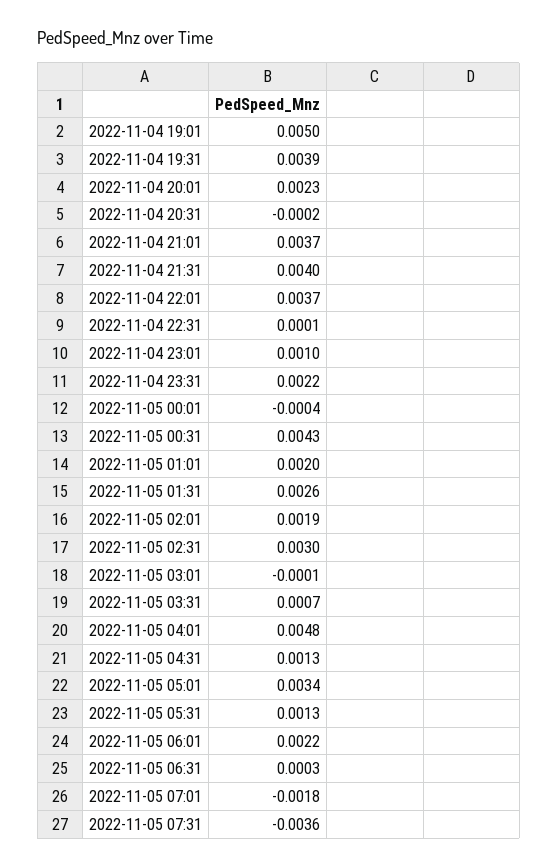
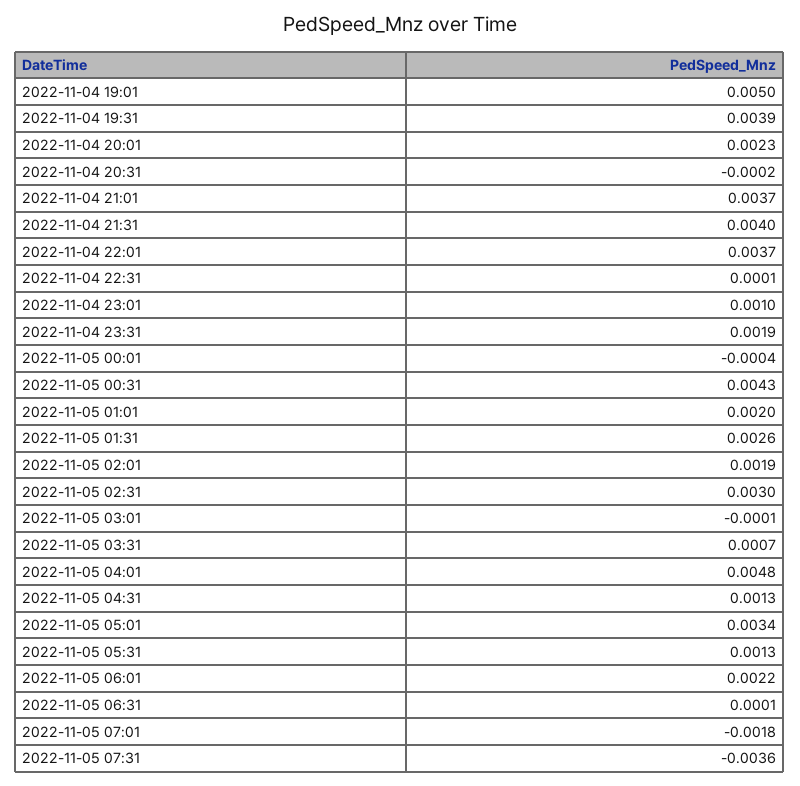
  {
    "2022-11-04 19:01": 0.005,
    "2022-11-04 19:31": 0.0039,
    "2022-11-04 20:01": 0.0023,
    "2022-11-04 20:31": -0.0002,
    "2022-11-04 21:01": 0.0037,
    "2022-11-04 21:31": 0.004,
    "2022-11-04 22:01": 0.0037,
    "2022-11-04 22:31": 0.0001,
    "2022-11-04 23:01": 0.001,
-   "2022-11-04 23:31": 0.0022,
+   "2022-11-04 23:31": 0.0019,
    "2022-11-05 00:01": -0.0004,
    "2022-11-05 00:31": 0.0043,
    "2022-11-05 01:01": 0.002,
    "2022-11-05 01:31": 0.0026,
    "2022-11-05 02:01": 0.0019,
    "2022-11-05 02:31": 0.003,
    "2022-11-05 03:01": -0.0001,
    "2022-11-05 03:31": 0.0007,
    "2022-11-05 04:01": 0.0048,
    "2022-11-05 04:31": 0.0013,
    "2022-11-05 05:01": 0.0034,
    "2022-11-05 05:31": 0.0013,
    "2022-11-05 06:01": 0.0022,
-   "2022-11-05 06:31": 0.0003,
+   "2022-11-05 06:31": 0.0001,
    "2022-11-05 07:01": -0.0018,
    "2022-11-05 07:31": -0.0036
  }

